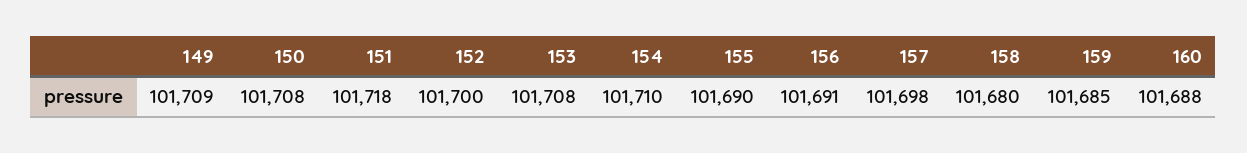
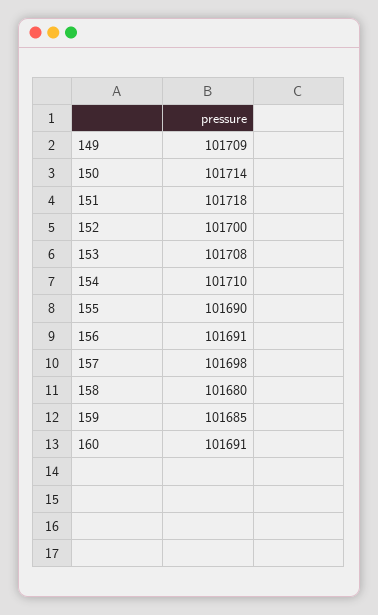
  {
    "149": 101709,
-   "150": 101708,
+   "150": 101714,
    "151": 101718,
    "152": 101700,
    "153": 101708,
    "154": 101710,
    "155": 101690,
    "156": 101691,
    "157": 101698,
    "158": 101680,
    "159": 101685,
-   "160": 101688
+   "160": 101691
  }

